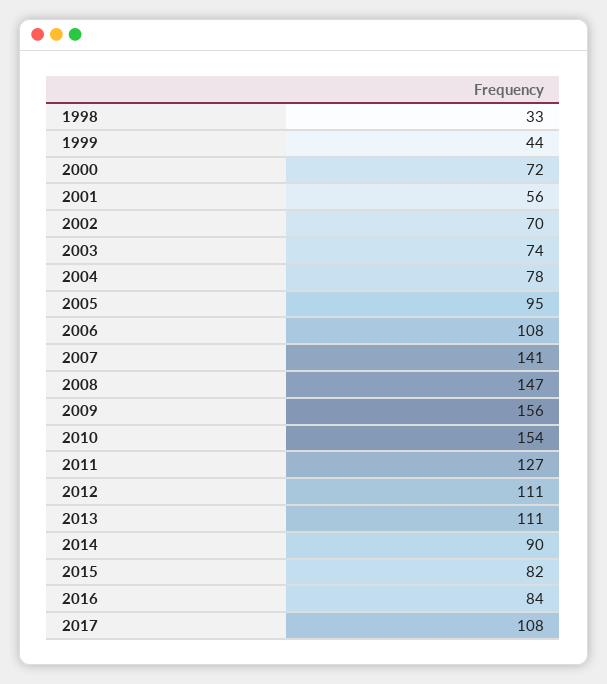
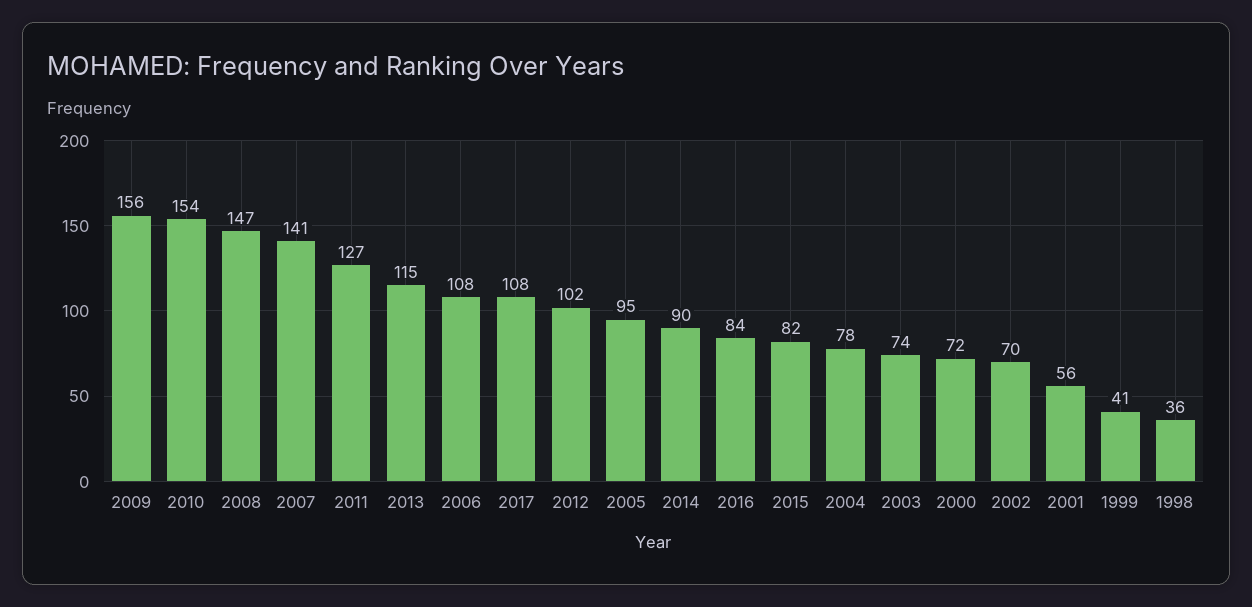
  {
-   "1998": 33,
+   "1998": 36,
-   "1999": 44,
+   "1999": 41,
    "2000": 72,
    "2001": 56,
    "2002": 70,
    "2003": 74,
    "2004": 78,
    "2005": 95,
    "2006": 108,
    "2007": 141,
    "2008": 147,
    "2009": 156,
    "2010": 154,
    "2011": 127,
-   "2012": 111,
+   "2012": 102,
-   "2013": 111,
+   "2013": 115,
    "2014": 90,
    "2015": 82,
    "2016": 84,
    "2017": 108
  }

